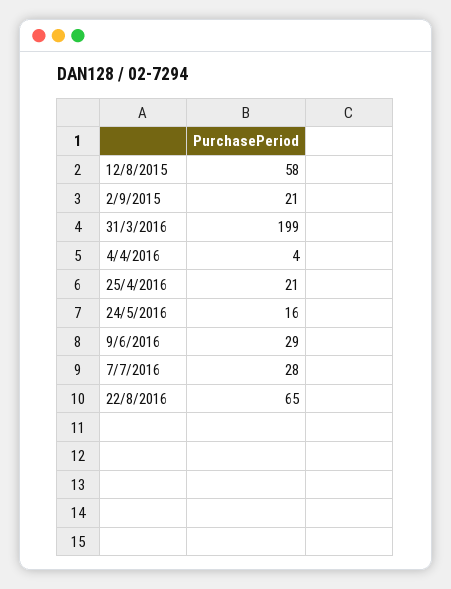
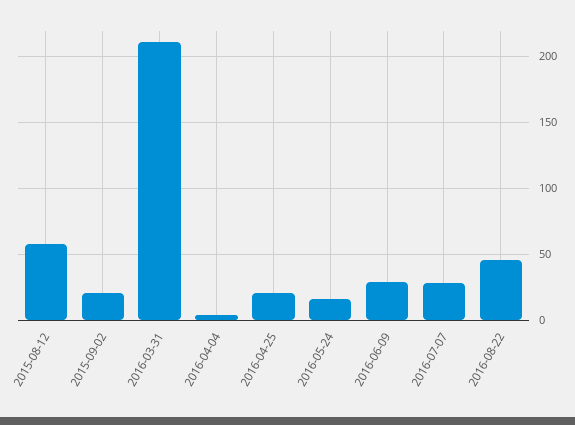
  {
    "12/8/2015": 58,
    "2/9/2015": 21,
-   "31/3/2016": 199,
+   "31/3/2016": 210,
    "4/4/2016": 4,
    "25/4/2016": 21,
    "24/5/2016": 16,
    "9/6/2016": 29,
    "7/7/2016": 28,
-   "22/8/2016": 65
+   "22/8/2016": 45
  }

